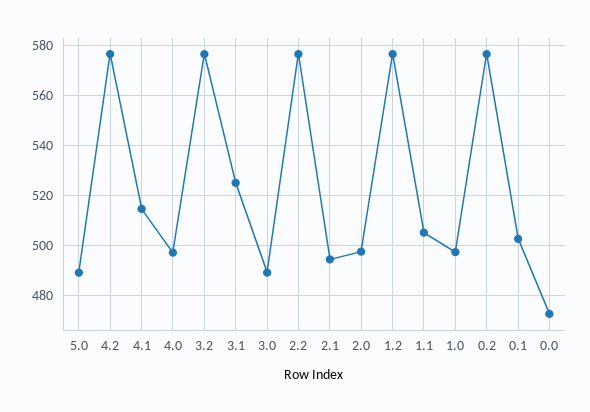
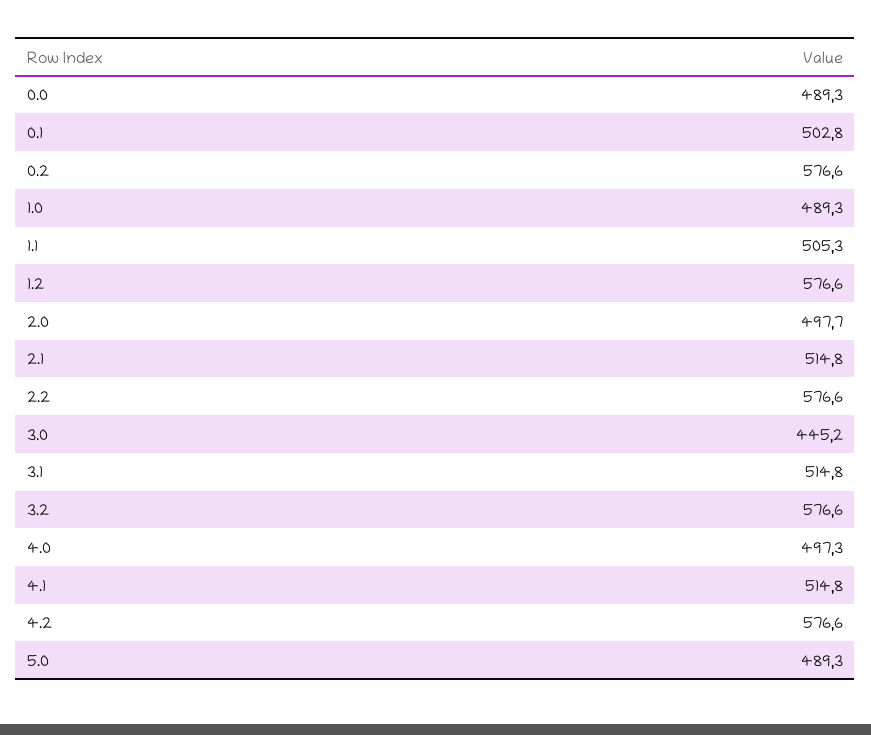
  {
    "5.0": 489.3,
    "4.2": 576.6,
    "4.1": 514.8,
    "4.0": 497.3,
    "3.2": 576.6,
-   "3.1": 525,
+   "3.1": 514.8,
-   "3.0": 490,
+   "3.0": 445.2,
    "2.2": 576.6,
-   "2.1": 495,
+   "2.1": 514.8,
    "2.0": 497.7,
    "1.2": 576.6,
    "1.1": 505.3,
-   "1.0": 497.5,
+   "1.0": 489.3,
    "0.2": 576.6,
    "0.1": 502.8,
-   "0.0": 472.5
+   "0.0": 489.3
  }

